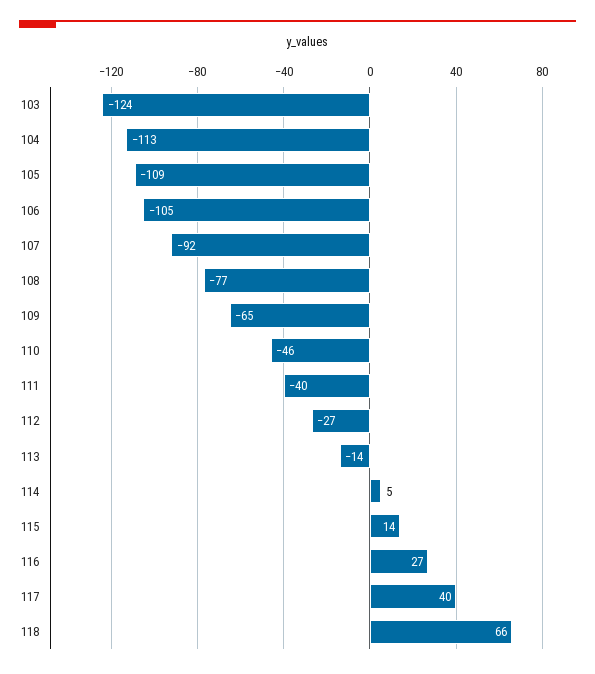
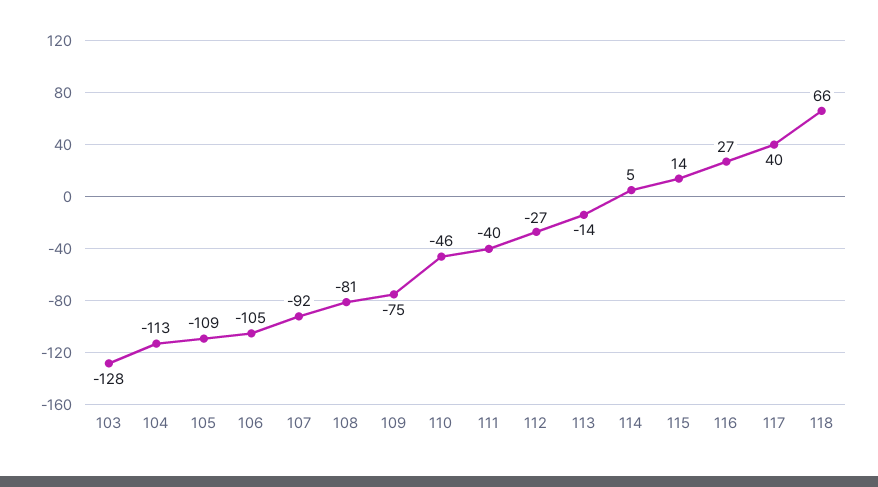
  {
-   "103": -124,
+   "103": -128,
    "104": -113,
    "105": -109,
    "106": -105,
    "107": -92,
-   "108": -77,
+   "108": -81,
-   "109": -65,
+   "109": -75,
    "110": -46,
    "111": -40,
    "112": -27,
    "113": -14,
    "114": 5,
    "115": 14,
    "116": 27,
    "117": 40,
    "118": 66
  }

